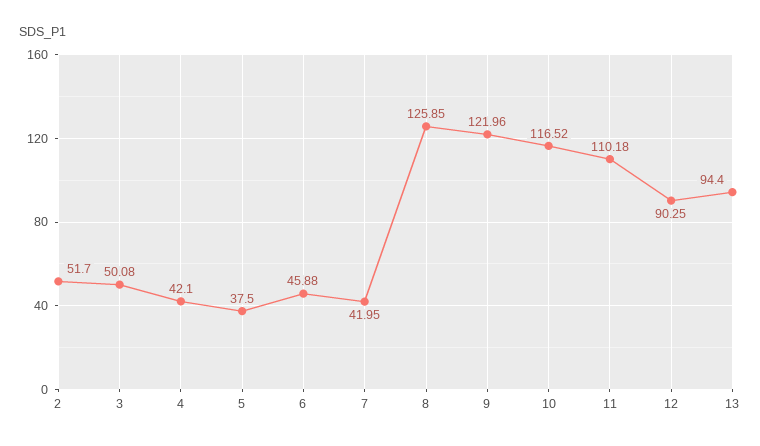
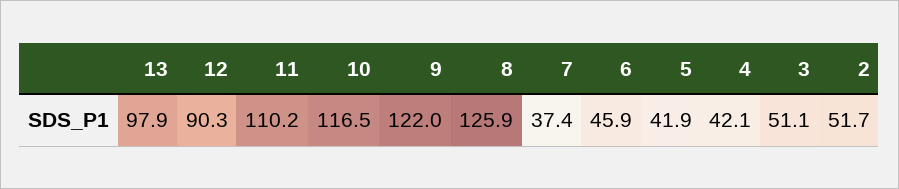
  {
    "2": 51.7,
-   "3": 50.08,
+   "3": 51.1,
    "4": 42.1,
-   "5": 37.5,
+   "5": 41.9,
    "6": 45.88,
-   "7": 41.95,
+   "7": 37.4,
    "8": 125.85,
    "9": 121.96,
    "10": 116.52,
    "11": 110.18,
    "12": 90.25,
-   "13": 94.4
+   "13": 97.9
  }

